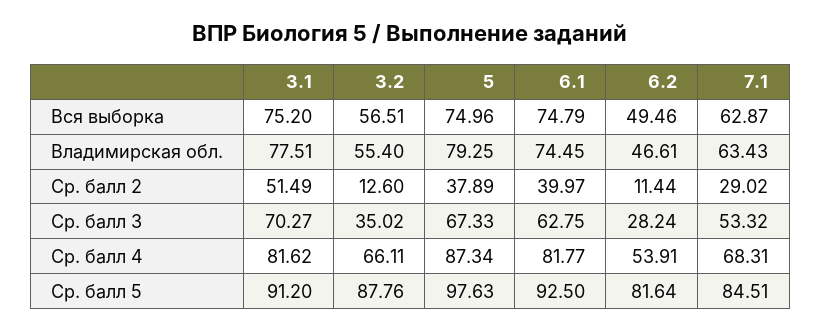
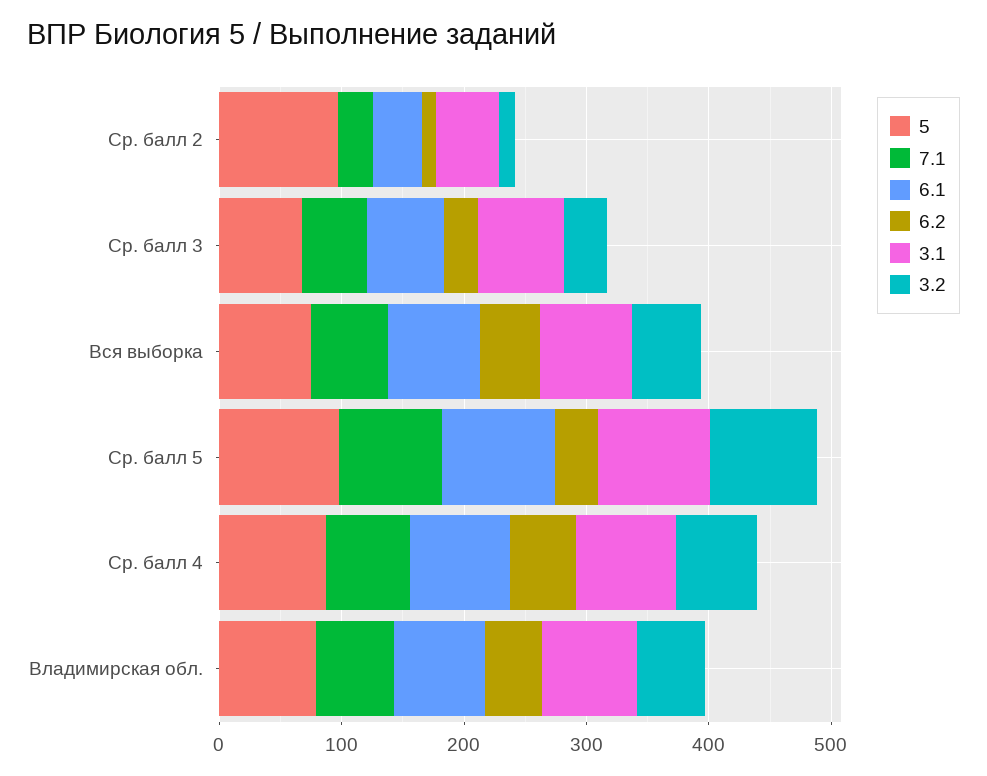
  {
    "3.1": {
      "Вся выборка": 75.2,
      "Владимирская обл.": 77.51,
      "Ср. балл 2": 51.49,
      "Ср. балл 3": 70.27,
      "Ср. балл 4": 81.62,
      "Ср. балл 5": 91.2
    },
    "3.2": {
      "Вся выборка": 56.51,
      "Владимирская обл.": 55.4,
      "Ср. балл 2": 12.6,
      "Ср. балл 3": 35.02,
      "Ср. балл 4": 66.11,
      "Ср. балл 5": 87.76
    },
    "5": {
      "Вся выборка": 74.96,
      "Владимирская обл.": 79.25,
-     "Ср. балл 2": 37.89,
+     "Ср. балл 2": 100,
      "Ср. балл 3": 67.33,
      "Ср. балл 4": 87.34,
      "Ср. балл 5": 97.63
    },
    "6.1": {
      "Вся выборка": 74.79,
      "Владимирская обл.": 74.45,
      "Ср. балл 2": 39.97,
      "Ср. балл 3": 62.75,
      "Ср. балл 4": 81.77,
      "Ср. балл 5": 92.5
    },
    "6.2": {
      "Вся выборка": 49.46,
      "Владимирская обл.": 46.61,
      "Ср. балл 2": 11.44,
      "Ср. балл 3": 28.24,
      "Ср. балл 4": 53.91,
-     "Ср. балл 5": 81.64
+     "Ср. балл 5": 40
    },
    "7.1": {
      "Вся выборка": 62.87,
      "Владимирская обл.": 63.43,
      "Ср. балл 2": 29.02,
      "Ср. балл 3": 53.32,
      "Ср. балл 4": 68.31,
      "Ср. балл 5": 84.51
    }
  }

